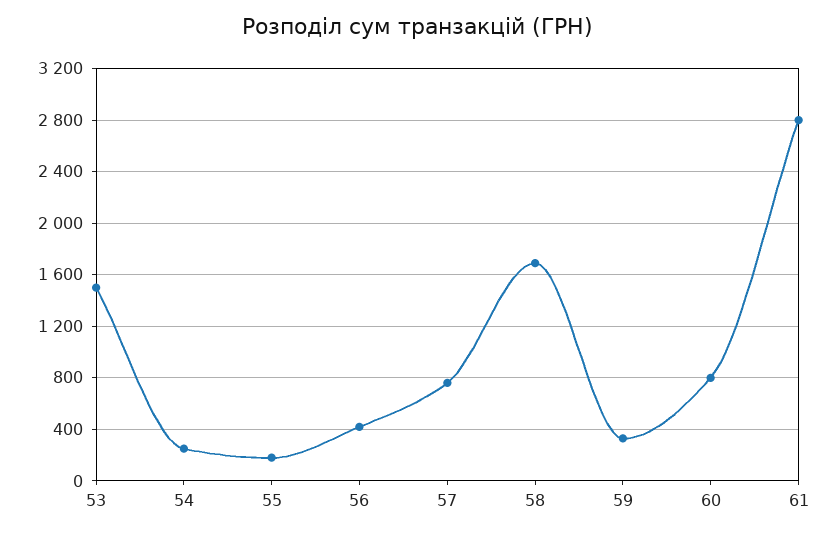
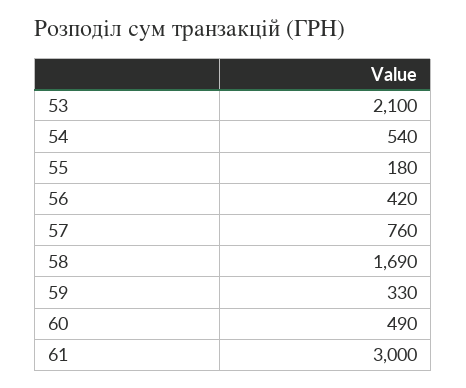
  {
-   "53": 1500,
+   "53": 2100,
-   "54": 250,
+   "54": 540,
    "55": 180,
    "56": 420,
    "57": 760,
    "58": 1690,
    "59": 330,
-   "60": 800,
+   "60": 490,
-   "61": 2800
+   "61": 3000
  }

